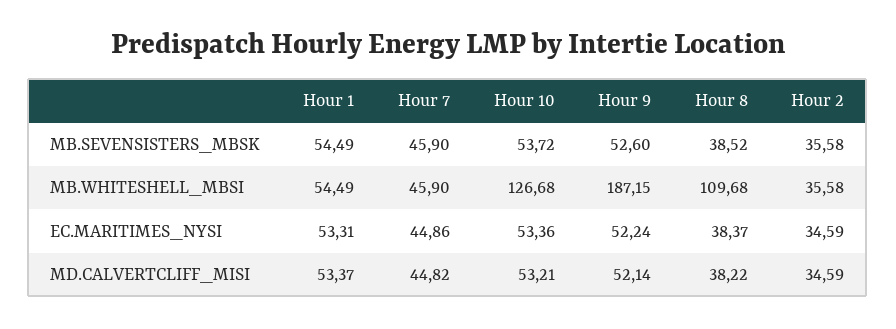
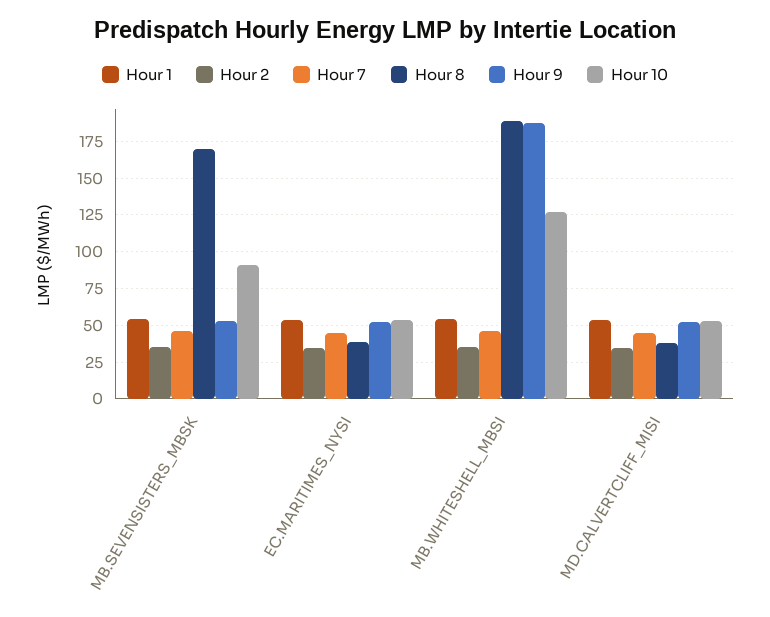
  {
    "Hour 1": {
      "MB.SEVENSISTERS_MBSK": 54.49,
      "MB.WHITESHELL_MBSI": 54.49,
      "EC.MARITIMES_NYSI": 53.31,
      "MD.CALVERTCLIFF_MISI": 53.37
    },
    "Hour 7": {
      "MB.SEVENSISTERS_MBSK": 45.9,
      "MB.WHITESHELL_MBSI": 45.9,
      "EC.MARITIMES_NYSI": 44.86,
      "MD.CALVERTCLIFF_MISI": 44.82
    },
    "Hour 10": {
-     "MB.SEVENSISTERS_MBSK": 53.72,
+     "MB.SEVENSISTERS_MBSK": 90,
      "MB.WHITESHELL_MBSI": 126.68,
      "EC.MARITIMES_NYSI": 53.36,
      "MD.CALVERTCLIFF_MISI": 53.21
    },
    "Hour 9": {
      "MB.SEVENSISTERS_MBSK": 52.6,
      "MB.WHITESHELL_MBSI": 187.15,
      "EC.MARITIMES_NYSI": 52.24,
      "MD.CALVERTCLIFF_MISI": 52.14
    },
    "Hour 8": {
-     "MB.SEVENSISTERS_MBSK": 38.52,
+     "MB.SEVENSISTERS_MBSK": 170,
-     "MB.WHITESHELL_MBSI": 109.68,
+     "MB.WHITESHELL_MBSI": 190,
      "EC.MARITIMES_NYSI": 38.37,
      "MD.CALVERTCLIFF_MISI": 38.22
    },
    "Hour 2": {
      "MB.SEVENSISTERS_MBSK": 35.58,
      "MB.WHITESHELL_MBSI": 35.58,
      "EC.MARITIMES_NYSI": 34.59,
      "MD.CALVERTCLIFF_MISI": 34.59
    }
  }

